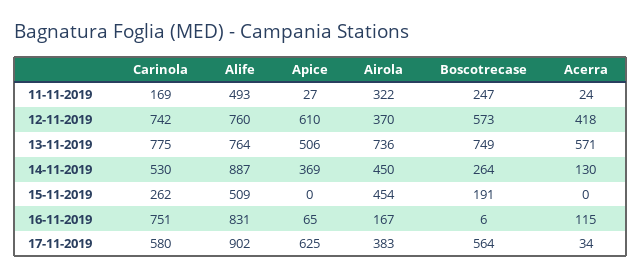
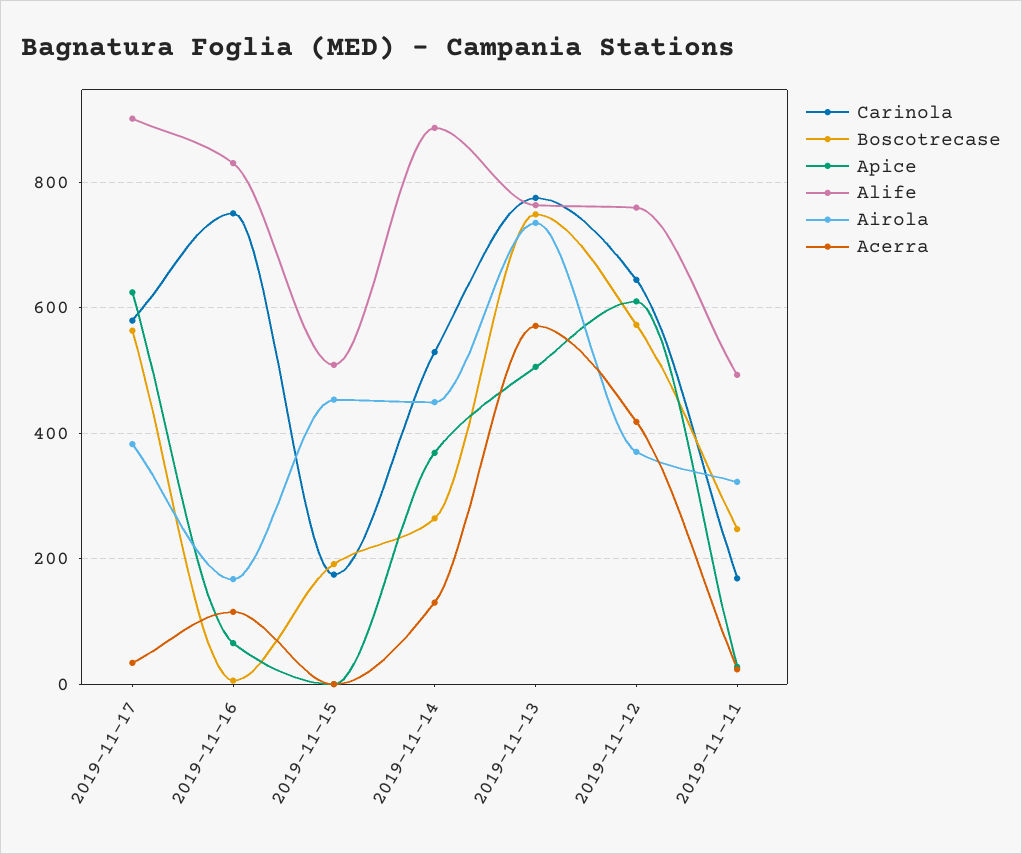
  {
    "Carinola": {
      "11-11-2019": 169,
-     "12-11-2019": 742,
+     "12-11-2019": 640,
      "13-11-2019": 775,
      "14-11-2019": 530,
-     "15-11-2019": 262,
+     "15-11-2019": 180,
      "16-11-2019": 751,
      "17-11-2019": 580
    },
    "Alife": {
      "11-11-2019": 493,
      "12-11-2019": 760,
      "13-11-2019": 764,
      "14-11-2019": 887,
      "15-11-2019": 509,
      "16-11-2019": 831,
      "17-11-2019": 902
    },
    "Apice": {
      "11-11-2019": 27,
      "12-11-2019": 610,
      "13-11-2019": 506,
      "14-11-2019": 369,
      "15-11-2019": 0,
      "16-11-2019": 65,
      "17-11-2019": 625
    },
    "Airola": {
      "11-11-2019": 322,
      "12-11-2019": 370,
      "13-11-2019": 736,
      "14-11-2019": 450,
      "15-11-2019": 454,
      "16-11-2019": 167,
      "17-11-2019": 383
    },
    "Boscotrecase": {
      "11-11-2019": 247,
      "12-11-2019": 573,
      "13-11-2019": 749,
      "14-11-2019": 264,
      "15-11-2019": 191,
      "16-11-2019": 6,
      "17-11-2019": 564
    },
    "Acerra": {
      "11-11-2019": 24,
      "12-11-2019": 418,
      "13-11-2019": 571,
      "14-11-2019": 130,
      "15-11-2019": 0,
      "16-11-2019": 115,
      "17-11-2019": 34
    }
  }

